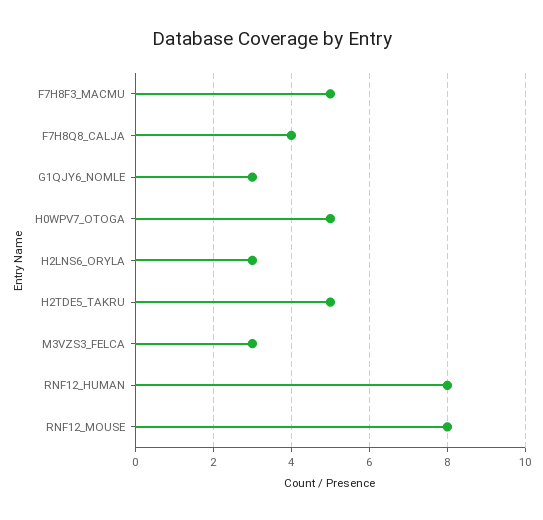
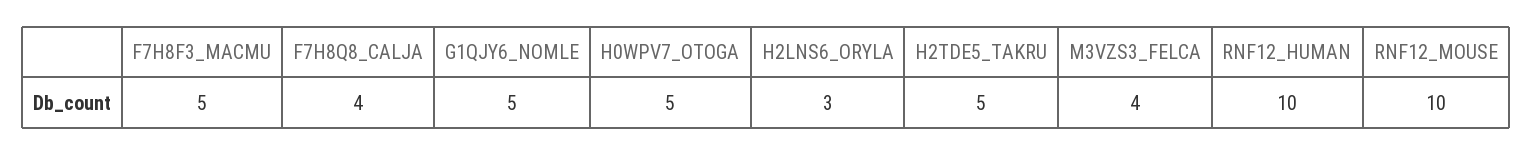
  {
    "F7H8F3_MACMU": 5,
    "F7H8Q8_CALJA": 4,
-   "G1QJY6_NOMLE": 3,
+   "G1QJY6_NOMLE": 5,
    "H0WPV7_OTOGA": 5,
    "H2LNS6_ORYLA": 3,
    "H2TDE5_TAKRU": 5,
-   "M3VZS3_FELCA": 3,
+   "M3VZS3_FELCA": 4,
-   "RNF12_HUMAN": 8,
+   "RNF12_HUMAN": 10,
-   "RNF12_MOUSE": 8
+   "RNF12_MOUSE": 10
  }

